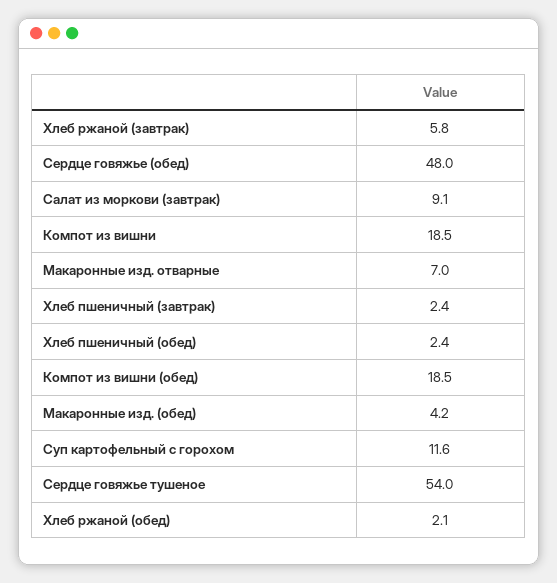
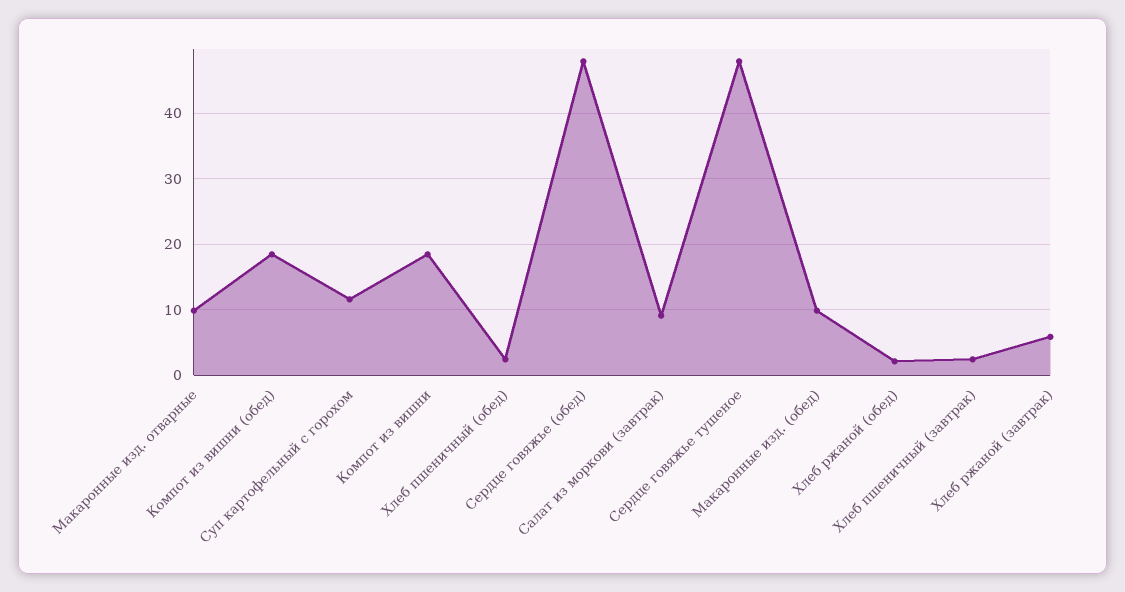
  {
    "Хлеб ржаной (завтрак)": 5.8,
    "Сердце говяжье (обед)": 48,
    "Салат из моркови (завтрак)": 9.1,
    "Компот из вишни": 18.5,
-   "Макаронные изд. отварные": 7,
+   "Макаронные изд. отварные": 10,
    "Хлеб пшеничный (завтрак)": 2.4,
    "Хлеб пшеничный (обед)": 2.4,
    "Компот из вишни (обед)": 18.5,
-   "Макаронные изд. (обед)": 4.2,
+   "Макаронные изд. (обед)": 10,
    "Суп картофельный с горохом": 11.6,
-   "Сердце говяжье тушеное": 54,
+   "Сердце говяжье тушеное": 48,
    "Хлеб ржаной (обед)": 2.1
  }

